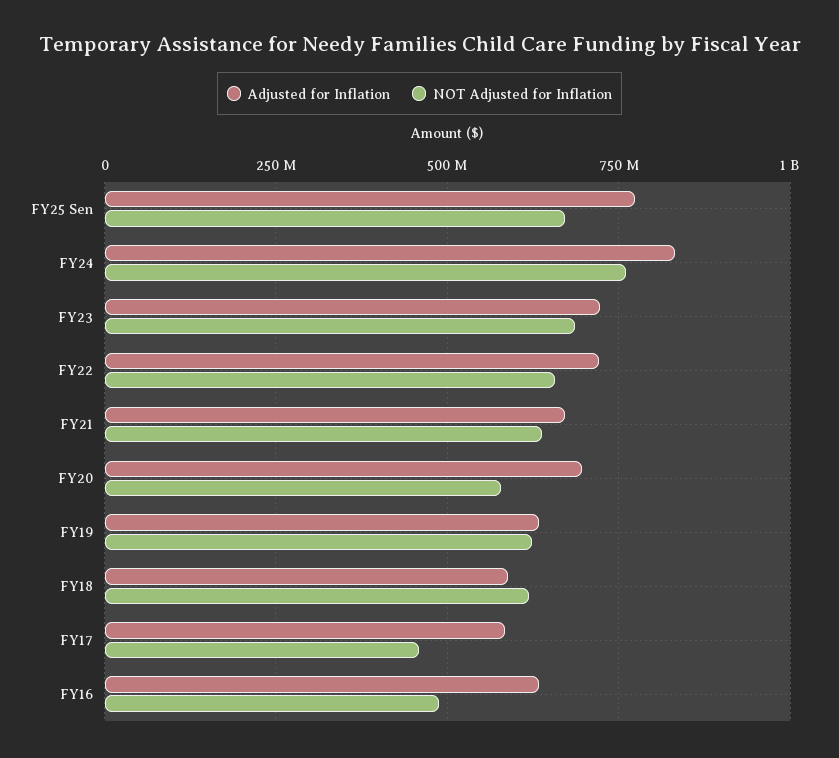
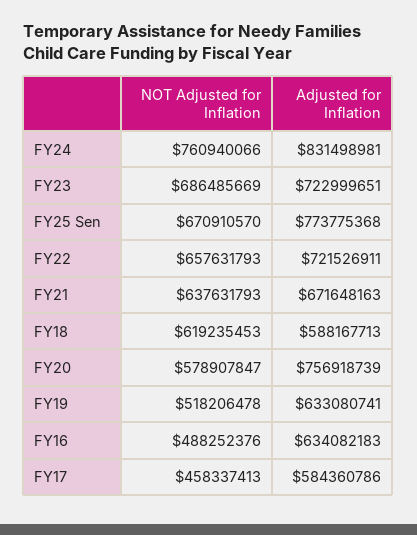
  {
    "Adjusted for Inflation": {
      "FY25 Sen": 773775368,
      "FY24": 831498981,
      "FY23": 722999651,
      "FY22": 721526911,
      "FY21": 671648163,
-     "FY20": 700000000,
+     "FY20": 756918739,
      "FY19": 633080741,
      "FY18": 588167713,
      "FY17": 584360786,
      "FY16": 634082183
    },
    "NOT Adjusted for Inflation": {
      "FY25 Sen": 670910570,
      "FY24": 760940066,
      "FY23": 686485669,
      "FY22": 657631793,
      "FY21": 637631793,
      "FY20": 578907847,
-     "FY19": 625000000,
+     "FY19": 518206478,
      "FY18": 619235453,
      "FY17": 458337413,
      "FY16": 488252376
    }
  }

